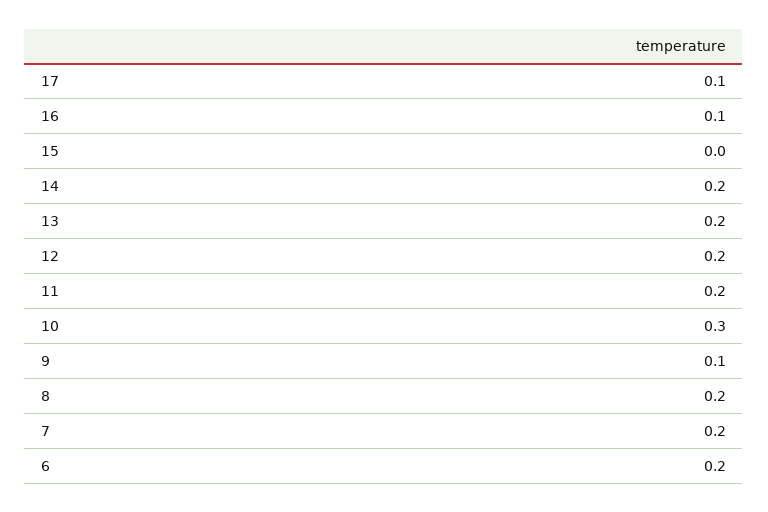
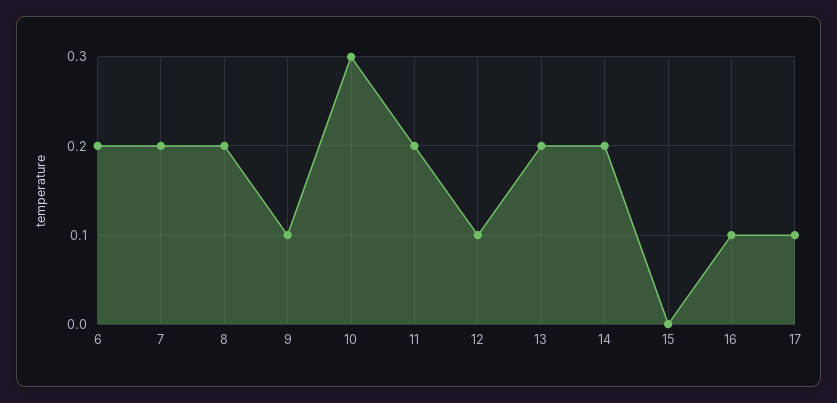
  {
    "17": 0.1,
    "16": 0.1,
    "15": 0,
    "14": 0.2,
    "13": 0.2,
-   "12": 0.2,
+   "12": 0.1,
    "11": 0.2,
    "10": 0.3,
    "9": 0.1,
    "8": 0.2,
    "7": 0.2,
    "6": 0.2
  }

